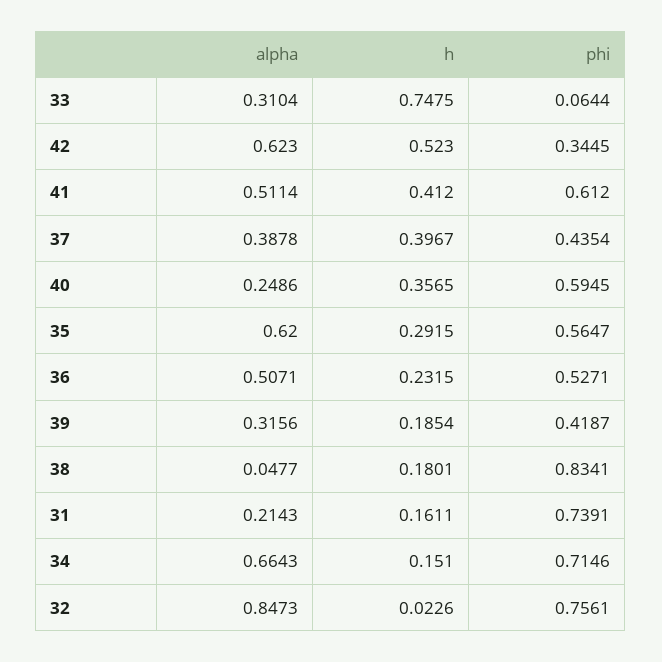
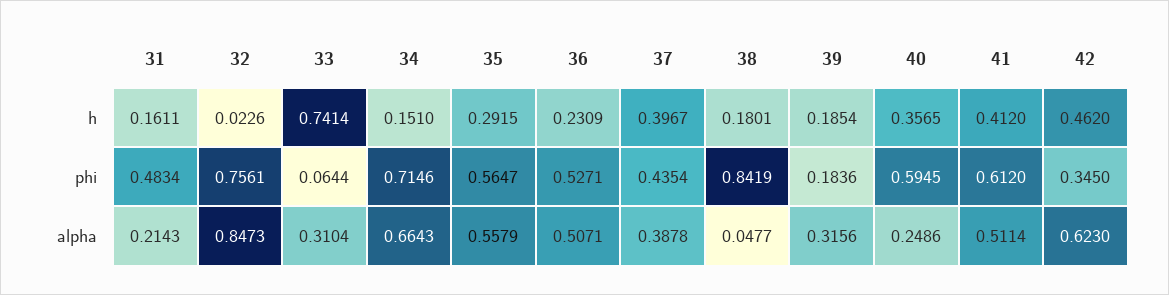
  {
    "alpha": {
      "33": 0.3104,
      "42": 0.623,
      "41": 0.5114,
      "37": 0.3878,
      "40": 0.2486,
-     "35": 0.62,
+     "35": 0.5579,
      "36": 0.5071,
      "39": 0.3156,
      "38": 0.0477,
      "31": 0.2143,
      "34": 0.6643,
      "32": 0.8473
    },
    "h": {
-     "33": 0.7475,
+     "33": 0.7414,
-     "42": 0.523,
+     "42": 0.462,
      "41": 0.412,
      "37": 0.3967,
      "40": 0.3565,
      "35": 0.2915,
-     "36": 0.2315,
+     "36": 0.2309,
      "39": 0.1854,
      "38": 0.1801,
      "31": 0.1611,
      "34": 0.151,
      "32": 0.0226
    },
    "phi": {
      "33": 0.0644,
-     "42": 0.3445,
+     "42": 0.345,
      "41": 0.612,
      "37": 0.4354,
      "40": 0.5945,
      "35": 0.5647,
      "36": 0.5271,
-     "39": 0.4187,
+     "39": 0.1836,
-     "38": 0.8341,
+     "38": 0.8419,
-     "31": 0.7391,
+     "31": 0.4834,
      "34": 0.7146,
      "32": 0.7561
    }
  }

